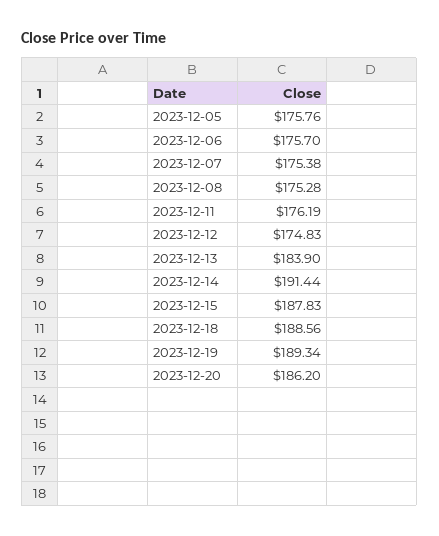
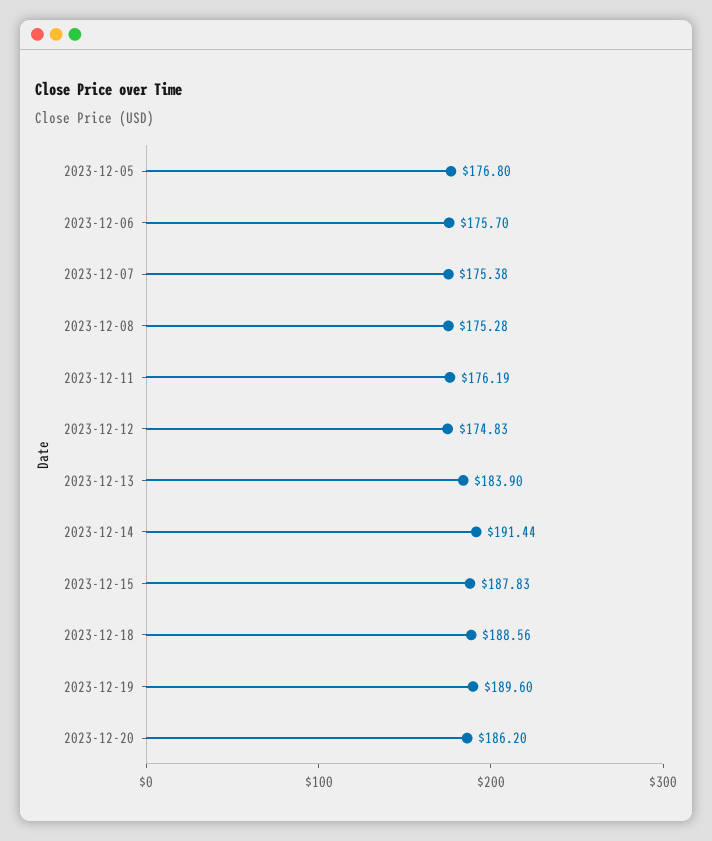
  {
-   "2023-12-05": 175.76,
+   "2023-12-05": 176.8,
    "2023-12-06": 175.7,
    "2023-12-07": 175.38,
    "2023-12-08": 175.28,
    "2023-12-11": 176.19,
    "2023-12-12": 174.83,
    "2023-12-13": 183.9,
    "2023-12-14": 191.44,
    "2023-12-15": 187.83,
    "2023-12-18": 188.56,
-   "2023-12-19": 189.34,
+   "2023-12-19": 189.6,
    "2023-12-20": 186.2
  }

